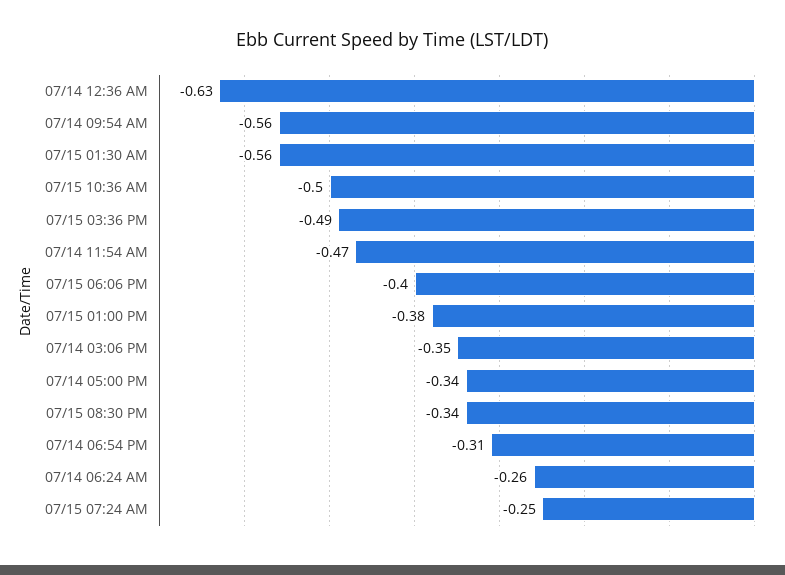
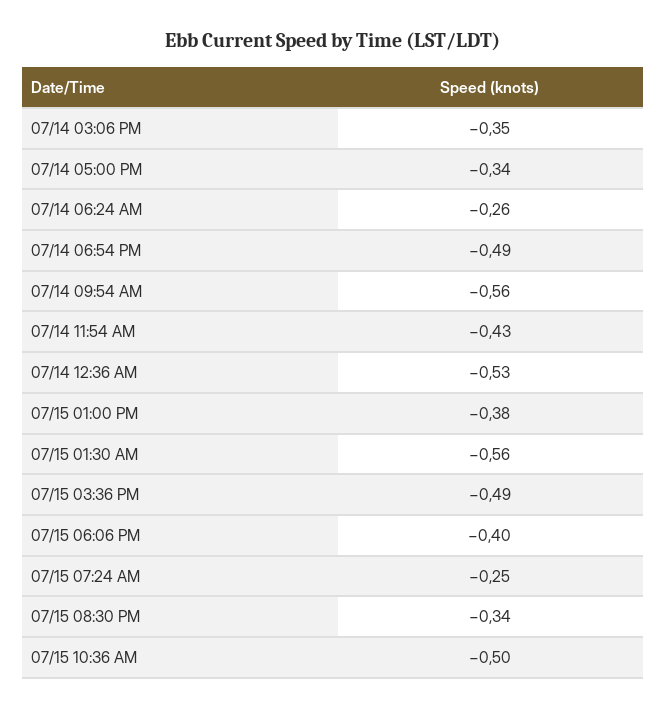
  {
-   "07/14 12:36 AM": -0.63,
+   "07/14 12:36 AM": -0.53,
    "07/14 09:54 AM": -0.56,
    "07/15 01:30 AM": -0.56,
    "07/15 10:36 AM": -0.5,
    "07/15 03:36 PM": -0.49,
-   "07/14 11:54 AM": -0.47,
+   "07/14 11:54 AM": -0.43,
    "07/15 06:06 PM": -0.4,
    "07/15 01:00 PM": -0.38,
    "07/14 03:06 PM": -0.35,
    "07/14 05:00 PM": -0.34,
    "07/15 08:30 PM": -0.34,
-   "07/14 06:54 PM": -0.31,
+   "07/14 06:54 PM": -0.49,
    "07/14 06:24 AM": -0.26,
    "07/15 07:24 AM": -0.25
  }

